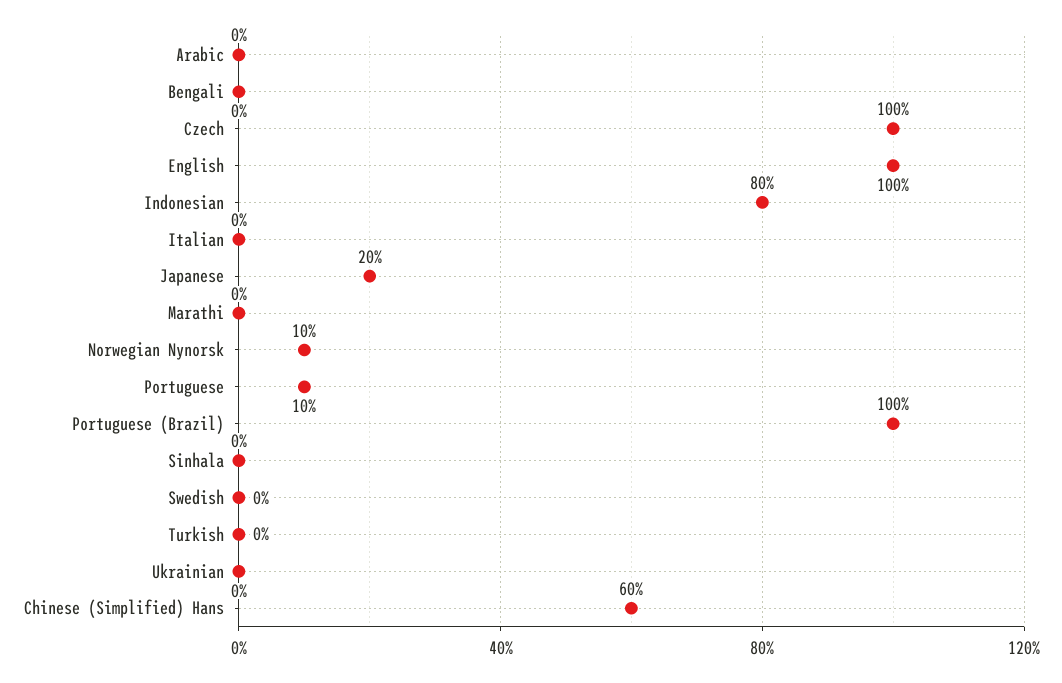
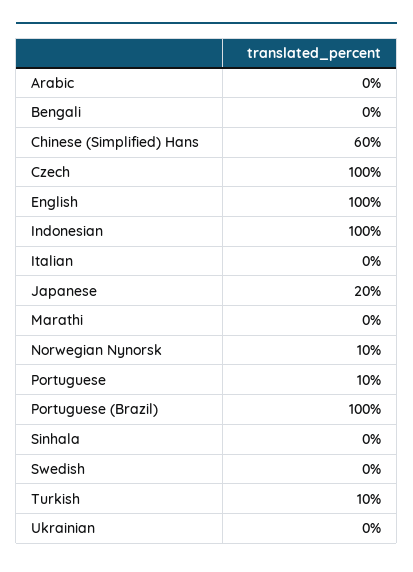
  {
    "Arabic": 0,
    "Bengali": 0,
    "Czech": 100,
    "English": 100,
-   "Indonesian": 80,
+   "Indonesian": 100,
    "Italian": 0,
    "Japanese": 20,
    "Marathi": 0,
    "Norwegian Nynorsk": 10,
    "Portuguese": 10,
    "Portuguese (Brazil)": 100,
    "Sinhala": 0,
    "Swedish": 0,
-   "Turkish": 0,
+   "Turkish": 10,
    "Ukrainian": 0,
    "Chinese (Simplified) Hans": 60
  }

